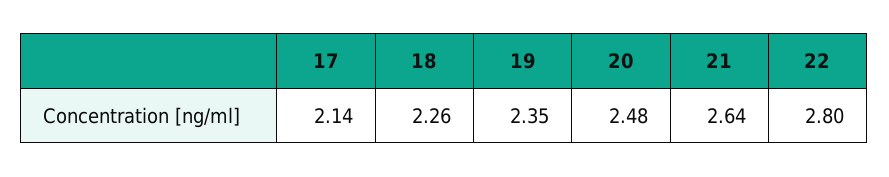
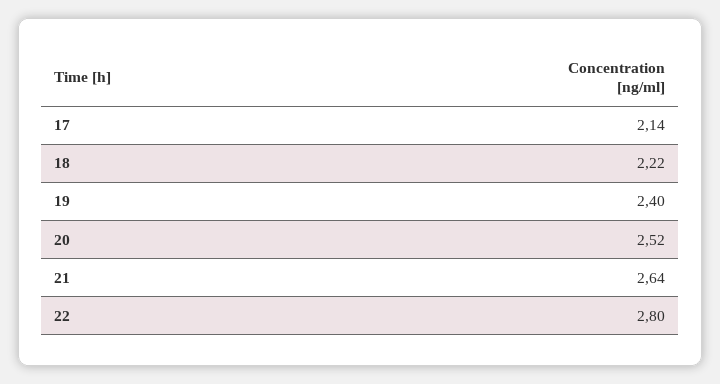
  {
    "17": 2.14,
-   "18": 2.26,
+   "18": 2.22,
-   "19": 2.35,
+   "19": 2.4,
-   "20": 2.48,
+   "20": 2.52,
    "21": 2.64,
    "22": 2.8
  }

